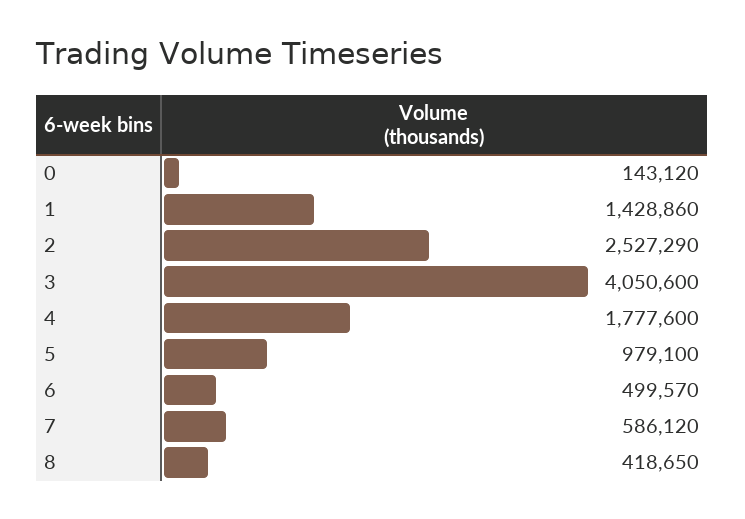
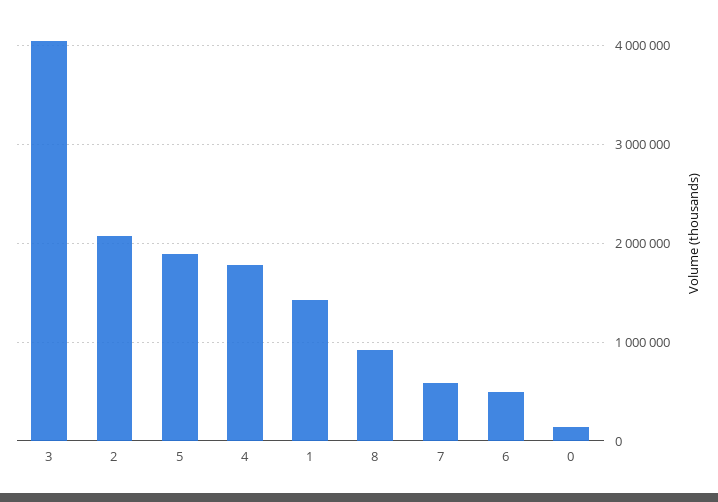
  {
    "0": 143120,
    "1": 1428860,
-   "2": 2527290,
+   "2": 2100000,
    "3": 4050600,
    "4": 1777600,
-   "5": 979100,
+   "5": 1900000,
    "6": 499570,
    "7": 586120,
-   "8": 418650
+   "8": 900000
  }

